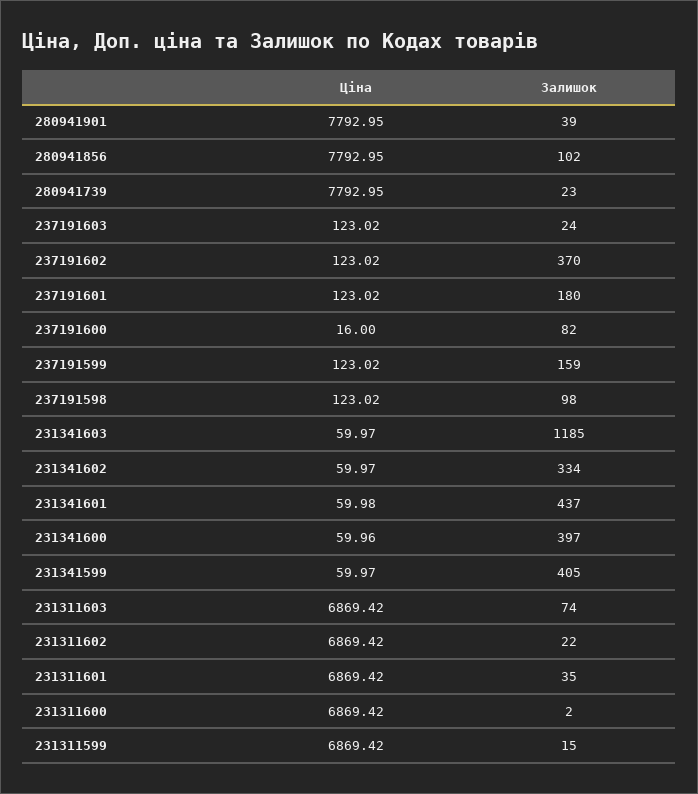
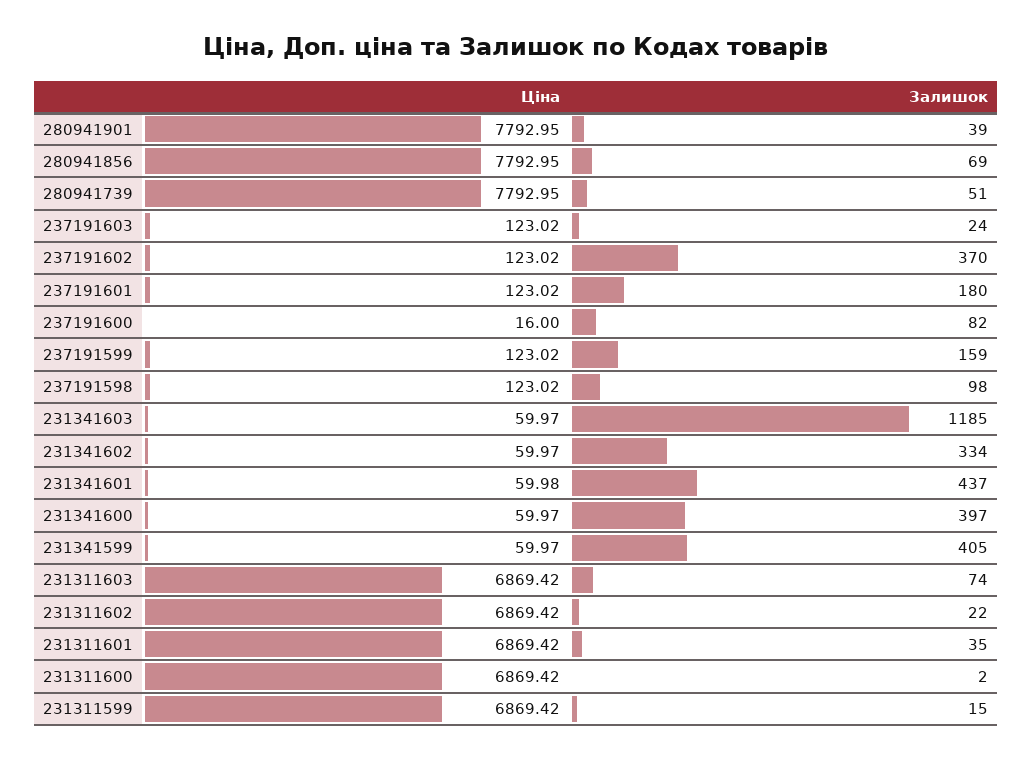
  {
    "Ціна": {
      "280941901": 7792.95,
      "280941856": 7792.95,
      "280941739": 7792.95,
      "237191603": 123.02,
      "237191602": 123.02,
      "237191601": 123.02,
      "237191600": 16,
      "237191599": 123.02,
      "237191598": 123.02,
      "231341603": 59.97,
      "231341602": 59.97,
      "231341601": 59.98,
-     "231341600": 59.96,
+     "231341600": 59.97,
      "231341599": 59.97,
      "231311603": 6869.42,
      "231311602": 6869.42,
      "231311601": 6869.42,
      "231311600": 6869.42,
      "231311599": 6869.42
    },
    "Залишок": {
      "280941901": 39,
-     "280941856": 102,
+     "280941856": 69,
-     "280941739": 23,
+     "280941739": 51,
      "237191603": 24,
      "237191602": 370,
      "237191601": 180,
      "237191600": 82,
      "237191599": 159,
      "237191598": 98,
      "231341603": 1185,
      "231341602": 334,
      "231341601": 437,
      "231341600": 397,
      "231341599": 405,
      "231311603": 74,
      "231311602": 22,
      "231311601": 35,
      "231311600": 2,
      "231311599": 15
    }
  }

